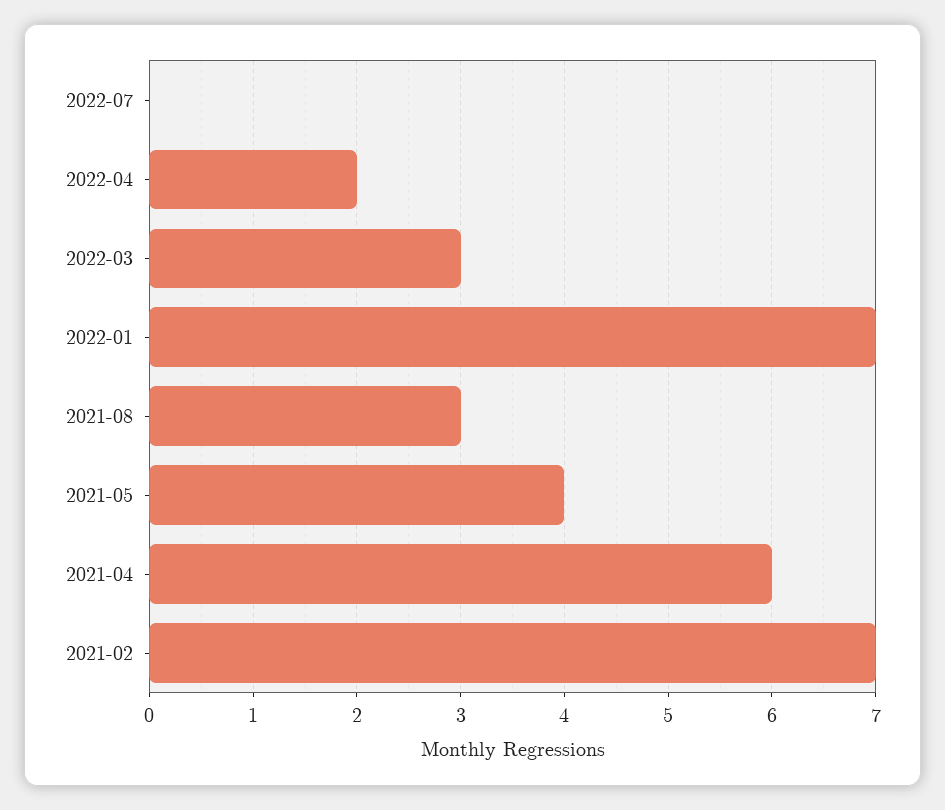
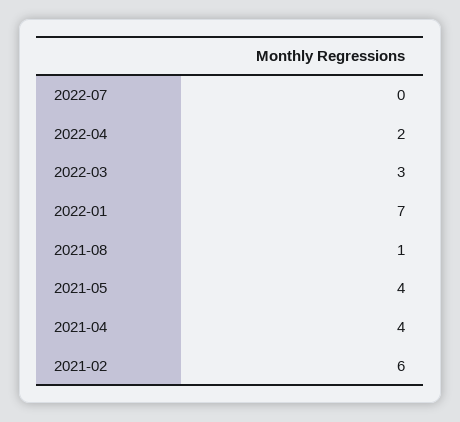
  {
    "2022-07": 0,
    "2022-04": 2,
    "2022-03": 3,
    "2022-01": 7,
-   "2021-08": 3,
+   "2021-08": 1,
    "2021-05": 4,
-   "2021-04": 6,
+   "2021-04": 4,
-   "2021-02": 7
+   "2021-02": 6
  }

